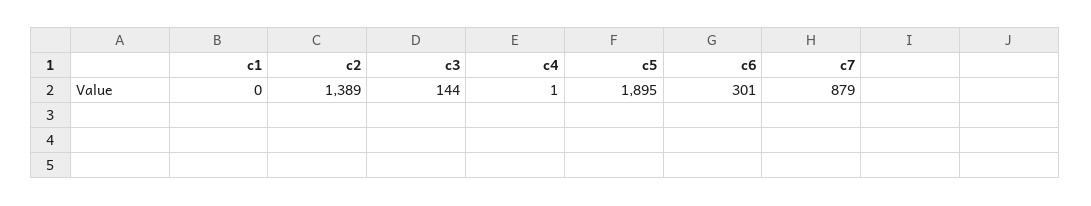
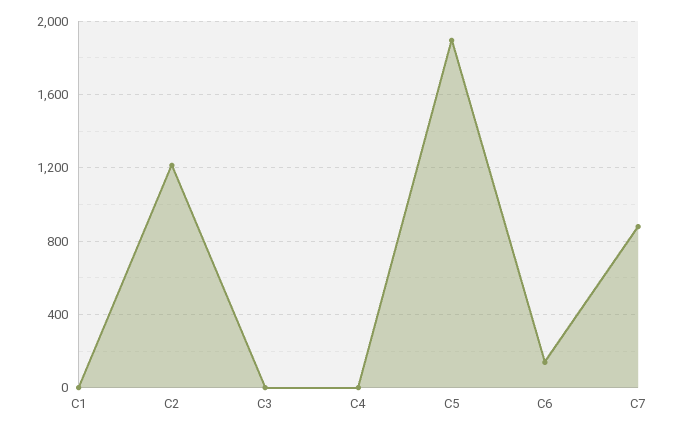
  {
    "c1": 0,
-   "c2": 1389,
+   "c2": 1200,
-   "c3": 144,
+   "c3": 0,
    "c4": 1,
    "c5": 1895,
-   "c6": 301,
+   "c6": 150,
    "c7": 879
  }

